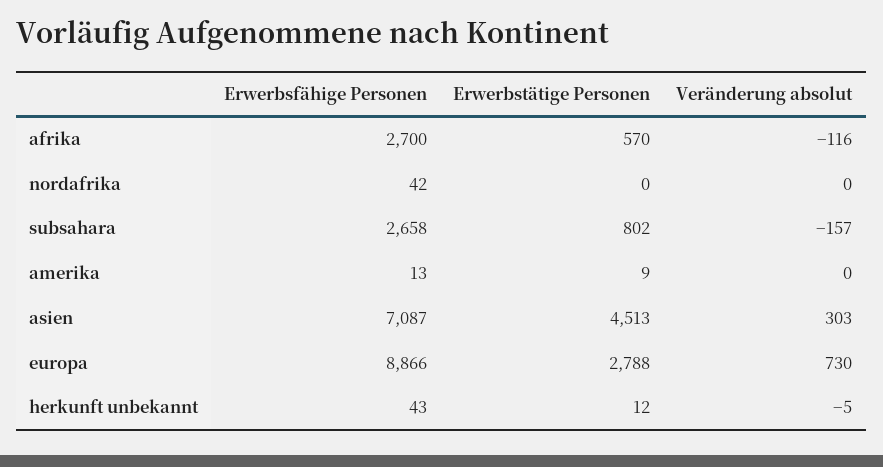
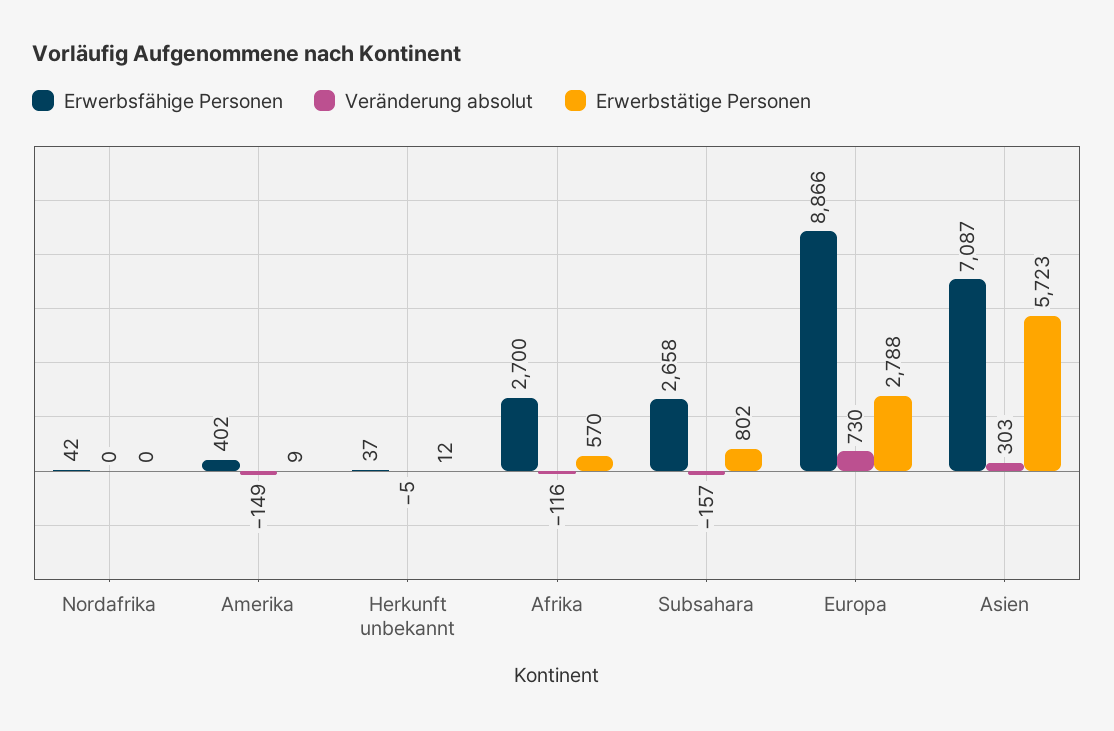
  {
    "Erwerbsfähige Personen": {
      "afrika": 2700,
      "nordafrika": 42,
      "subsahara": 2658,
-     "amerika": 13,
+     "amerika": 402,
      "asien": 7087,
      "europa": 8866,
-     "herkunft unbekannt": 43
+     "herkunft unbekannt": 37
    },
    "Erwerbstätige Personen": {
      "afrika": 570,
      "nordafrika": 0,
      "subsahara": 802,
      "amerika": 9,
-     "asien": 4513,
+     "asien": 5723,
      "europa": 2788,
      "herkunft unbekannt": 12
    },
    "Veränderung absolut": {
      "afrika": -116,
      "nordafrika": 0,
      "subsahara": -157,
-     "amerika": 0,
+     "amerika": -149,
      "asien": 303,
      "europa": 730,
      "herkunft unbekannt": -5
    }
  }

